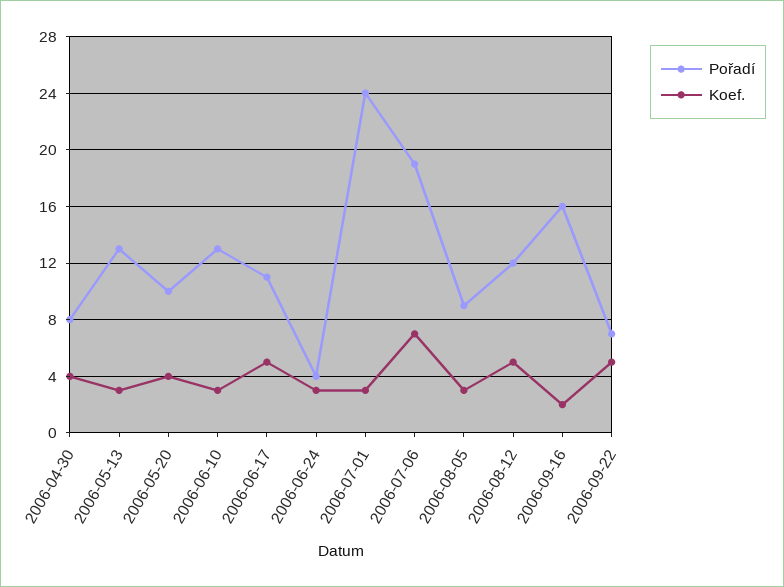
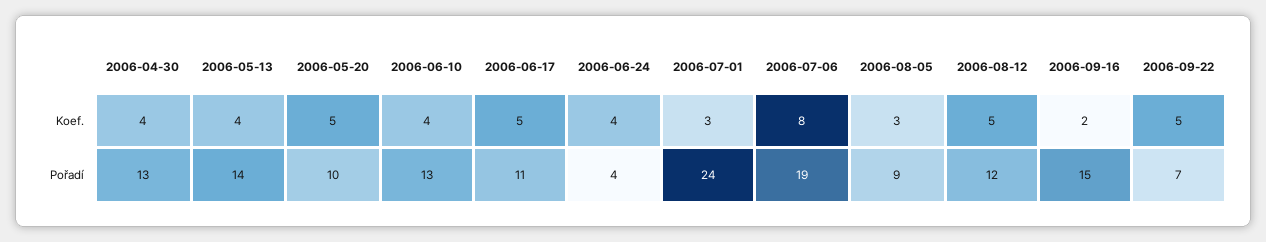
  {
    "Pořadí": {
-     "2006-04-30": 8,
+     "2006-04-30": 13,
-     "2006-05-13": 13,
+     "2006-05-13": 14,
      "2006-05-20": 10,
      "2006-06-10": 13,
      "2006-06-17": 11,
      "2006-06-24": 4,
      "2006-07-01": 24,
      "2006-07-06": 19,
      "2006-08-05": 9,
      "2006-08-12": 12,
-     "2006-09-16": 16,
+     "2006-09-16": 15,
      "2006-09-22": 7
    },
    "Koef.": {
      "2006-04-30": 4,
-     "2006-05-13": 3,
+     "2006-05-13": 4,
-     "2006-05-20": 4,
+     "2006-05-20": 5,
-     "2006-06-10": 3,
+     "2006-06-10": 4,
      "2006-06-17": 5,
-     "2006-06-24": 3,
+     "2006-06-24": 4,
      "2006-07-01": 3,
-     "2006-07-06": 7,
+     "2006-07-06": 8,
      "2006-08-05": 3,
      "2006-08-12": 5,
      "2006-09-16": 2,
      "2006-09-22": 5
    }
  }

